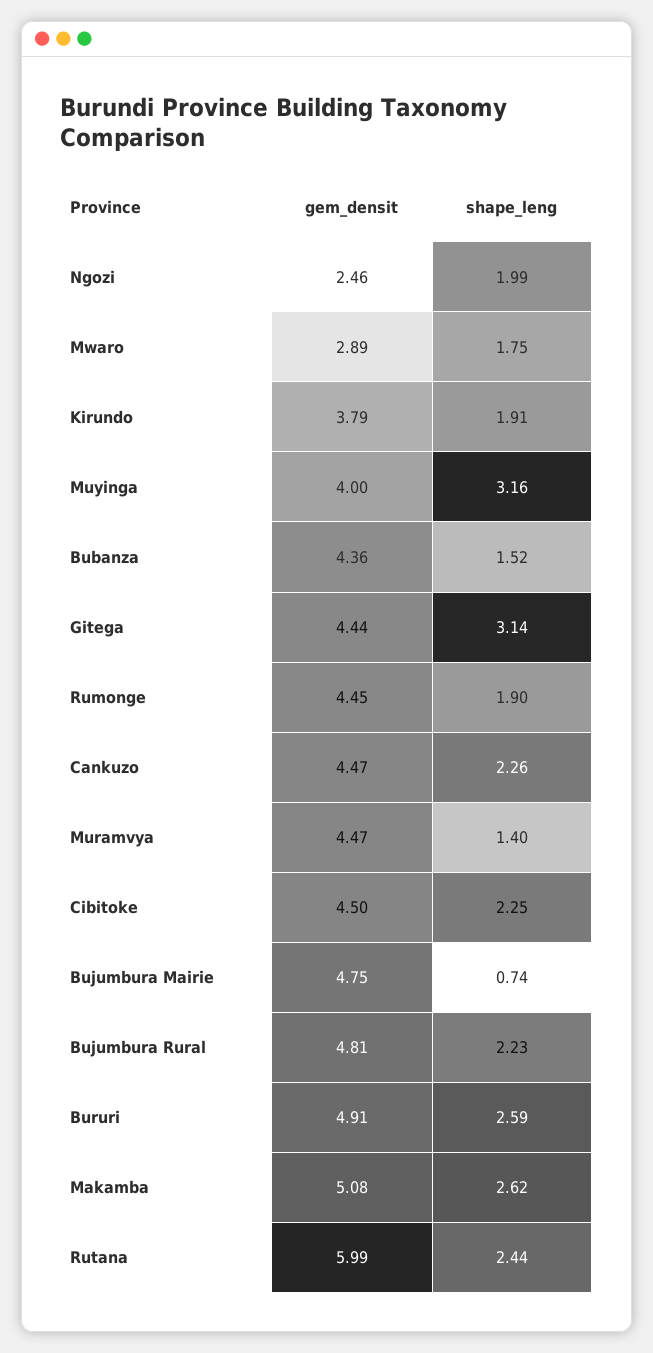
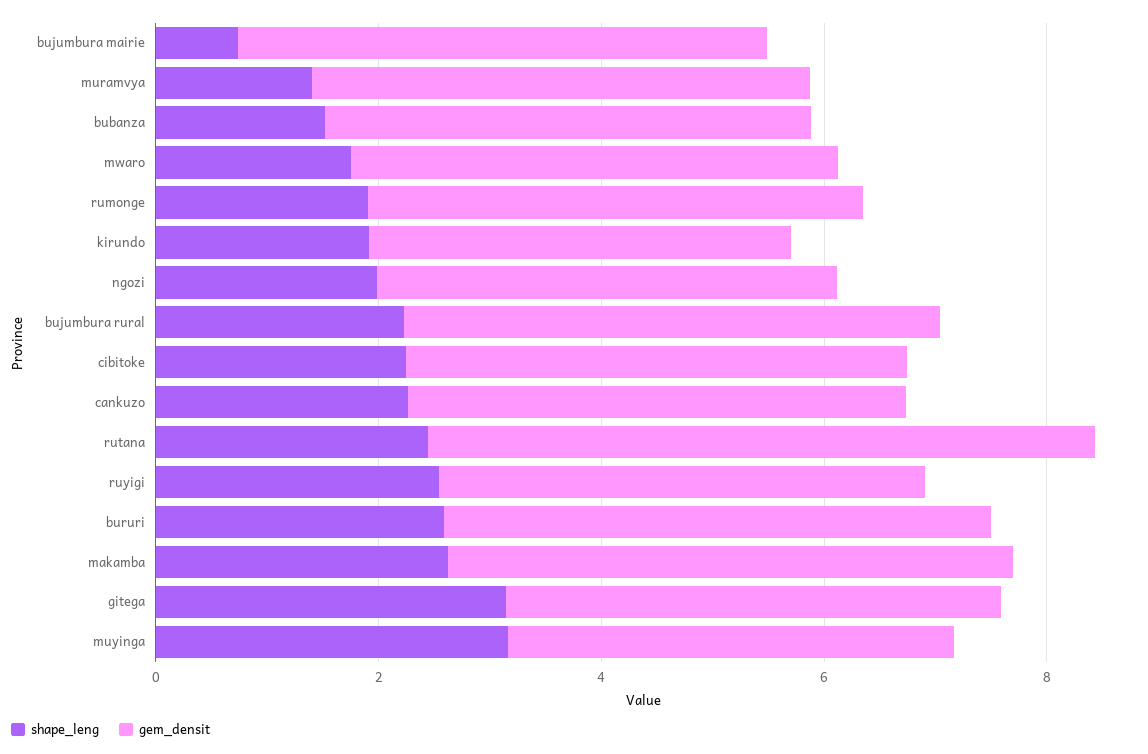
  {
    "gem_densit": {
-     "Ngozi": 2.46,
+     "Ngozi": 4,
-     "Mwaro": 2.89,
+     "Mwaro": 4.5,
      "Kirundo": 3.79,
      "Muyinga": 4,
      "Bubanza": 4.36,
      "Gitega": 4.44,
      "Rumonge": 4.45,
      "Cankuzo": 4.47,
      "Muramvya": 4.47,
      "Cibitoke": 4.5,
      "Bujumbura Mairie": 4.75,
      "Bujumbura Rural": 4.81,
      "Bururi": 4.91,
      "Makamba": 5.08,
-     "Rutana": 5.99
+     "Rutana": 5.99,
+     "ruyigi": 4.5
    },
    "shape_leng": {
      "Ngozi": 1.99,
      "Mwaro": 1.75,
      "Kirundo": 1.91,
      "Muyinga": 3.16,
      "Bubanza": 1.52,
      "Gitega": 3.14,
      "Rumonge": 1.9,
      "Cankuzo": 2.26,
      "Muramvya": 1.4,
      "Cibitoke": 2.25,
      "Bujumbura Mairie": 0.74,
      "Bujumbura Rural": 2.23,
      "Bururi": 2.59,
      "Makamba": 2.62,
-     "Rutana": 2.44
+     "Rutana": 2.44,
+     "ruyigi": 2.5
    }
  }

